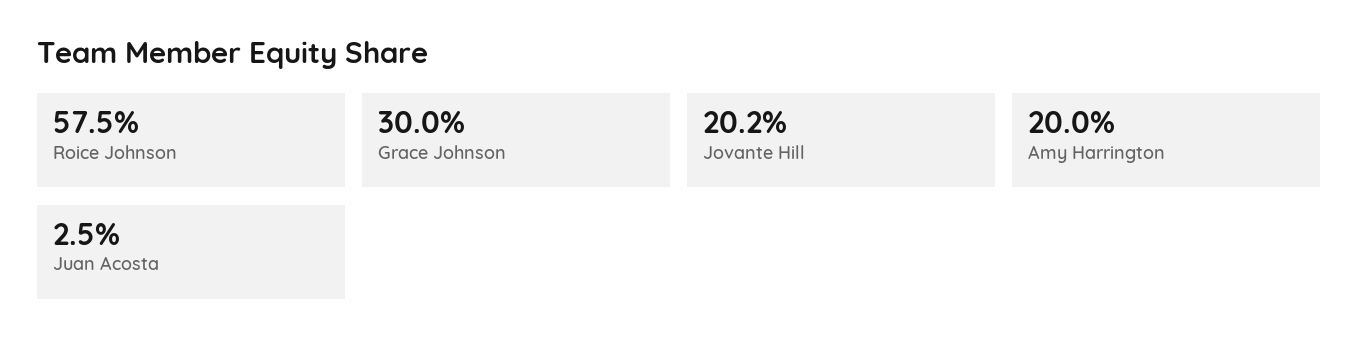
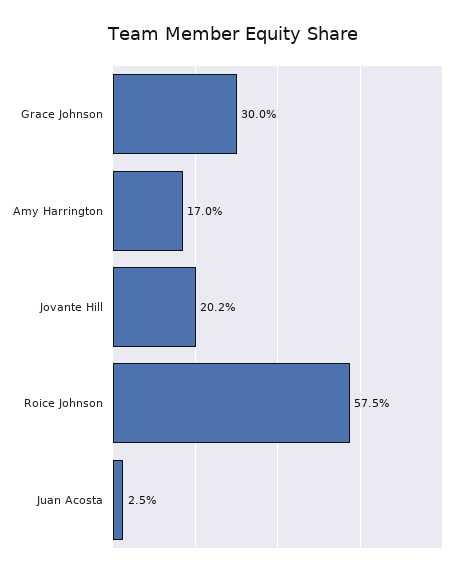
  {
    "Roice Johnson": 57.5,
    "Grace Johnson": 30,
    "Jovante Hill": 20.2,
-   "Amy Harrington": 20,
+   "Amy Harrington": 17,
    "Juan Acosta": 2.5
  }

